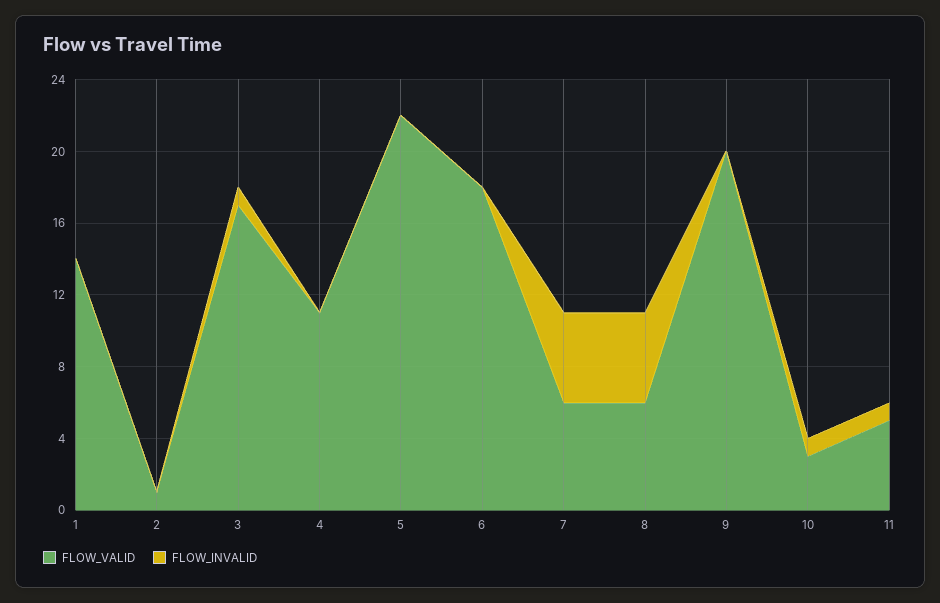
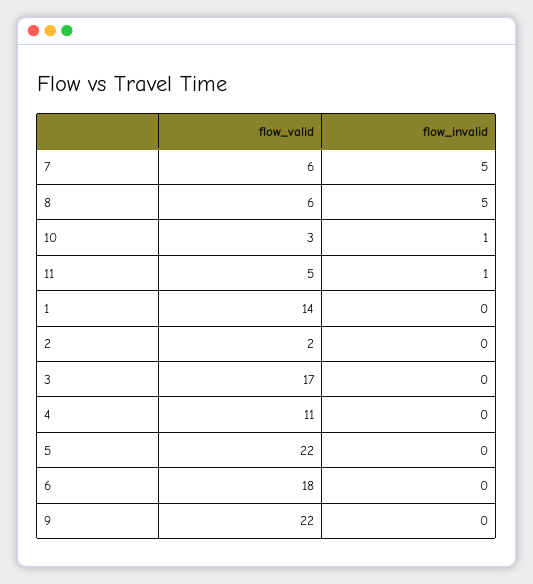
  {
    "FLOW_VALID": {
      "1": 14,
-     "2": 1,
+     "2": 2,
      "3": 17,
      "4": 11,
      "5": 22,
      "6": 18,
      "7": 6,
      "8": 6,
-     "9": 20,
+     "9": 22,
      "10": 3,
      "11": 5
    },
    "FLOW_INVALID": {
      "1": 0,
      "2": 0,
-     "3": 1,
+     "3": 0,
      "4": 0,
      "5": 0,
      "6": 0,
      "7": 5,
      "8": 5,
      "9": 0,
      "10": 1,
      "11": 1
    }
  }

